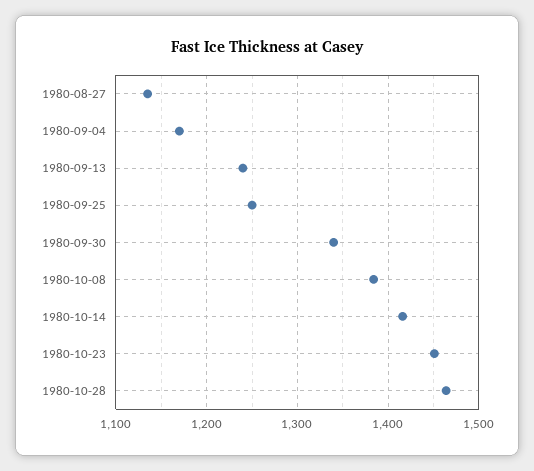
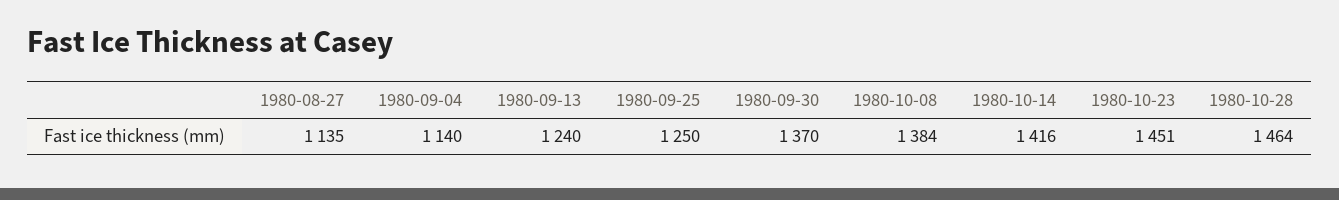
  {
    "1980-08-27": 1135,
-   "1980-09-04": 1170,
+   "1980-09-04": 1140,
    "1980-09-13": 1240,
    "1980-09-25": 1250,
-   "1980-09-30": 1340,
+   "1980-09-30": 1370,
    "1980-10-08": 1384,
    "1980-10-14": 1416,
    "1980-10-23": 1451,
    "1980-10-28": 1464
  }

